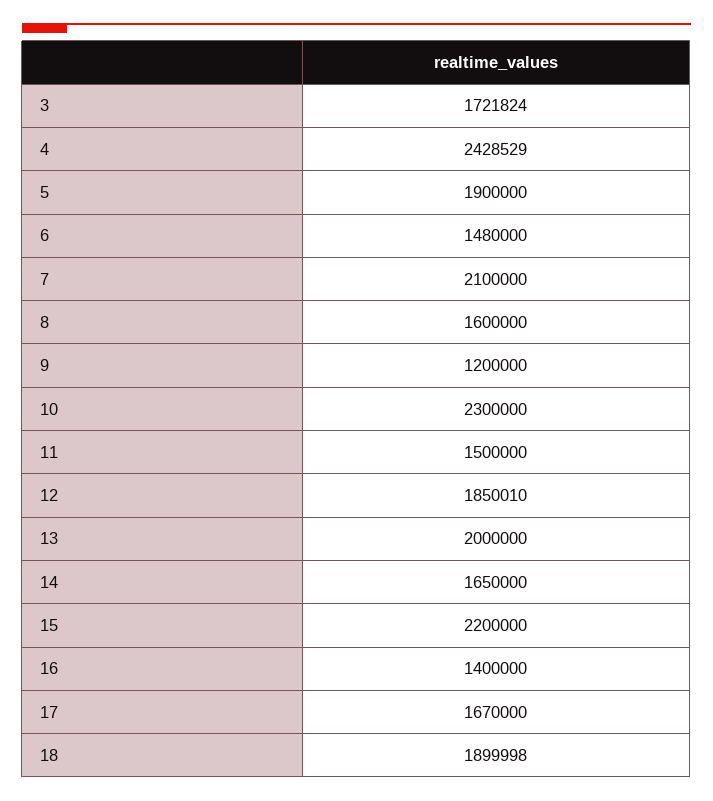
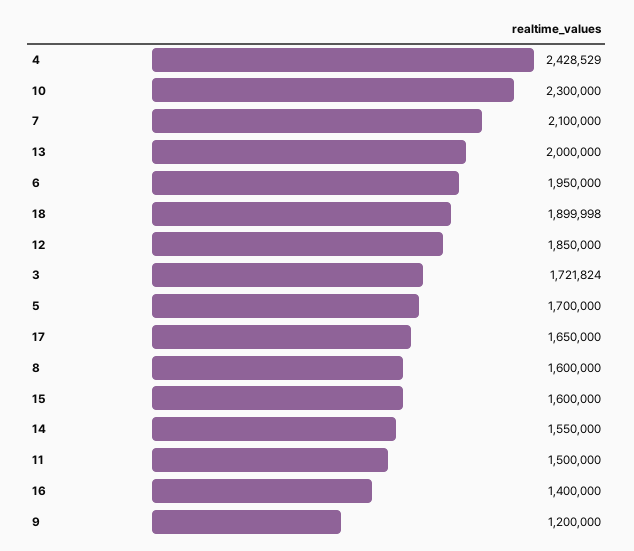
  {
    "3": 1721824,
    "4": 2428529,
-   "5": 1900000,
+   "5": 1700000,
-   "6": 1480000,
+   "6": 1950000,
    "7": 2100000,
    "8": 1600000,
    "9": 1200000,
    "10": 2300000,
    "11": 1500000,
-   "12": 1850010,
+   "12": 1850000,
    "13": 2000000,
-   "14": 1650000,
+   "14": 1550000,
-   "15": 2200000,
+   "15": 1600000,
    "16": 1400000,
-   "17": 1670000,
+   "17": 1650000,
    "18": 1899998
  }

